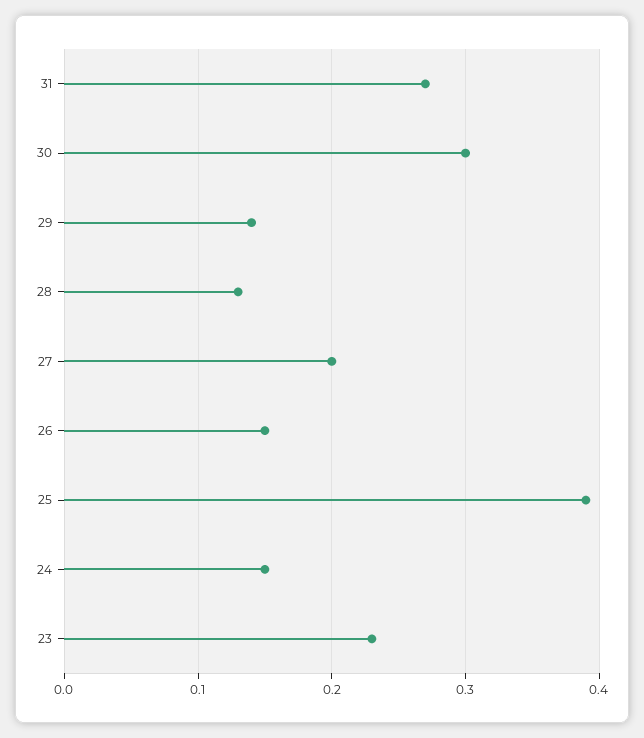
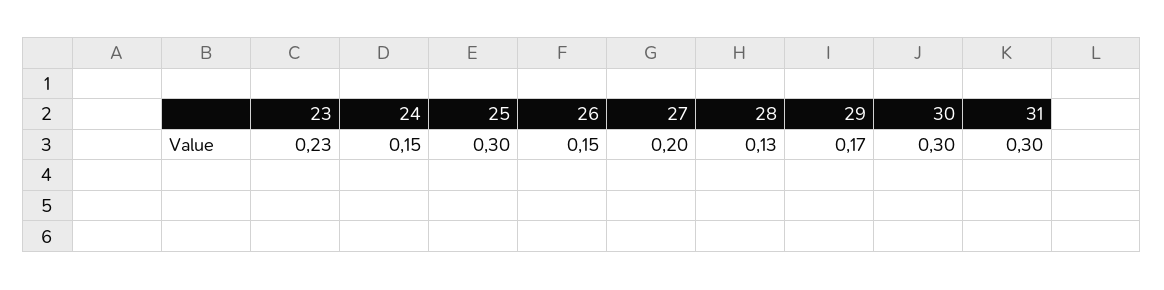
  {
-   "31": 0.27,
+   "31": 0.3,
    "30": 0.3,
-   "29": 0.14,
+   "29": 0.17,
    "28": 0.13,
    "27": 0.2,
    "26": 0.15,
-   "25": 0.39,
+   "25": 0.3,
    "24": 0.15,
    "23": 0.23
  }

